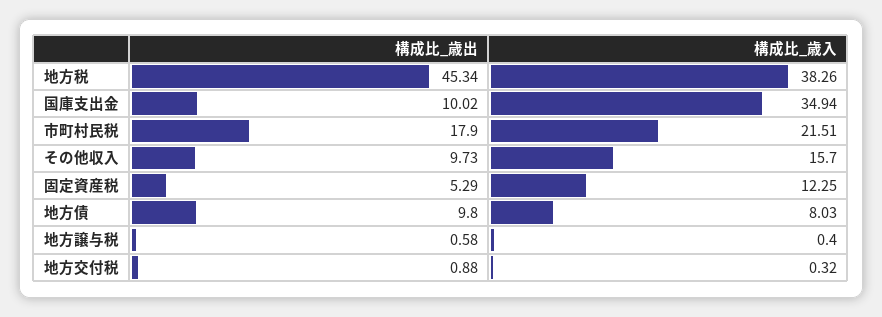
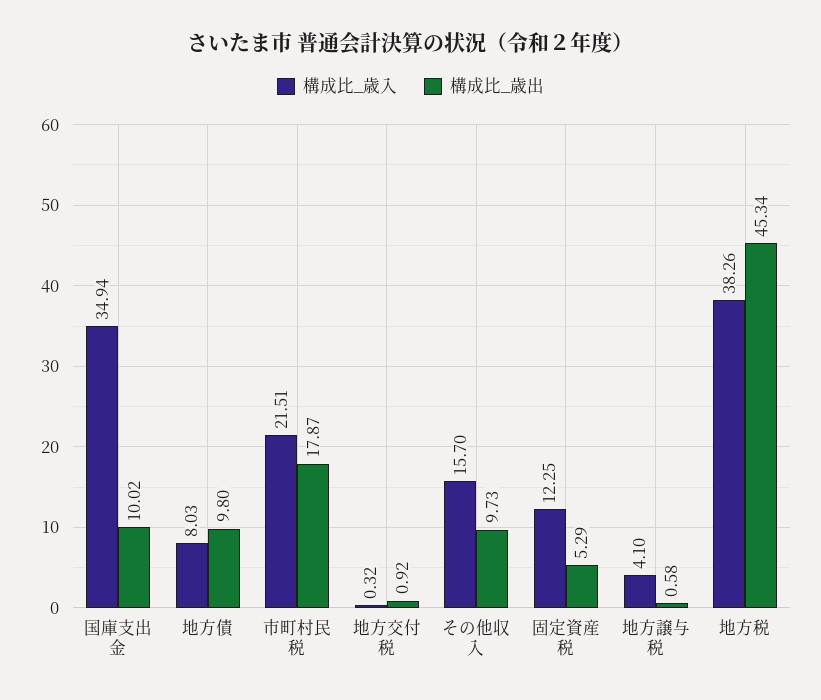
  {
    "構成比_歳出": {
      "地方税": 45.34,
      "国庫支出金": 10.02,
-     "市町村民税": 17.9,
+     "市町村民税": 17.87,
      "その他収入": 9.73,
      "固定資産税": 5.29,
      "地方債": 9.8,
      "地方譲与税": 0.58,
-     "地方交付税": 0.88
+     "地方交付税": 0.92
    },
    "構成比_歳入": {
      "地方税": 38.26,
      "国庫支出金": 34.94,
      "市町村民税": 21.51,
      "その他収入": 15.7,
      "固定資産税": 12.25,
      "地方債": 8.03,
-     "地方譲与税": 0.4,
+     "地方譲与税": 4.1,
      "地方交付税": 0.32
    }
  }

